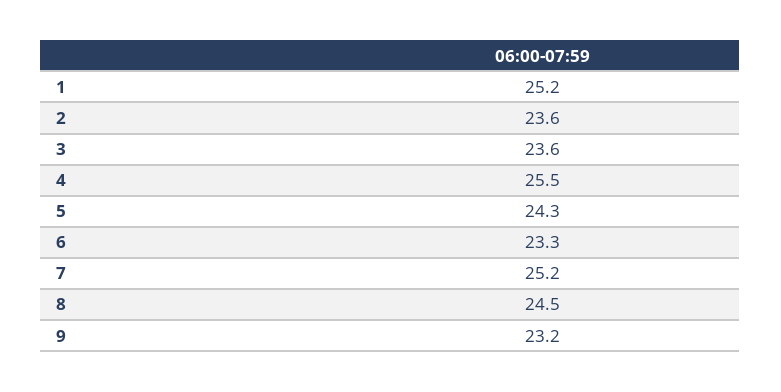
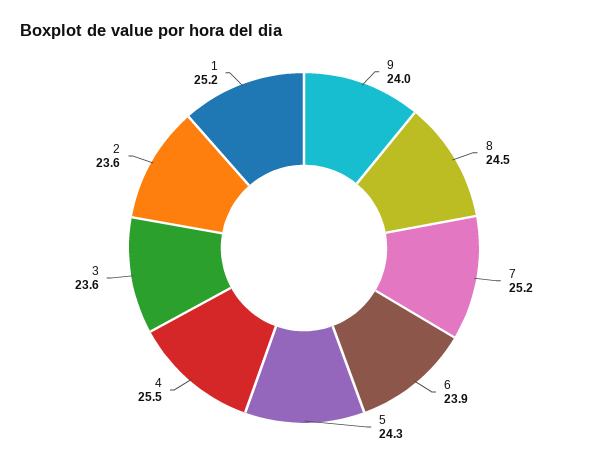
  {
    "1": 25.2,
    "2": 23.6,
    "3": 23.6,
    "4": 25.5,
    "5": 24.3,
-   "6": 23.3,
+   "6": 23.9,
    "7": 25.2,
    "8": 24.5,
-   "9": 23.2
+   "9": 24
  }

